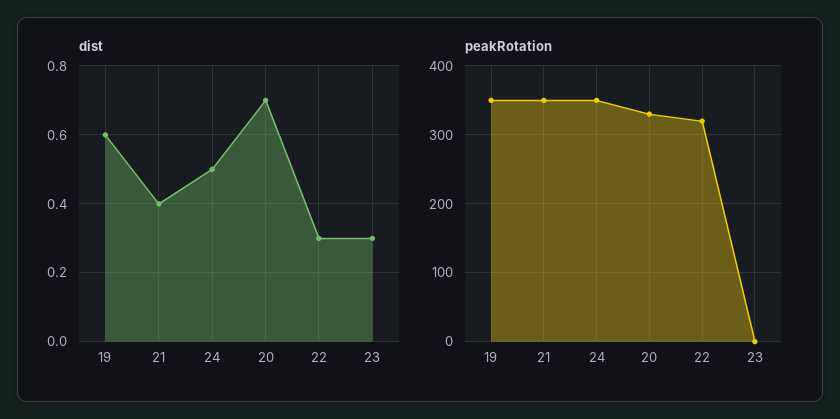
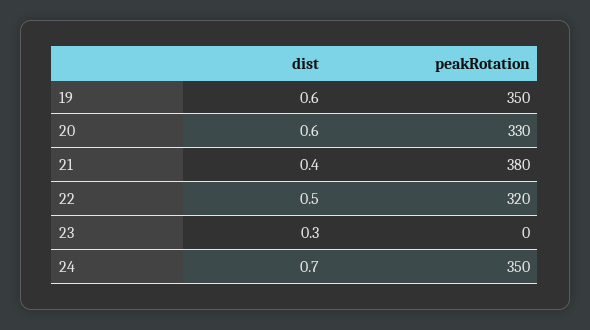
  {
    "dist": {
      "19": 0.6,
      "21": 0.4,
-     "24": 0.5,
+     "24": 0.7,
-     "20": 0.7,
+     "20": 0.6,
-     "22": 0.3,
+     "22": 0.5,
      "23": 0.3
    },
    "peakRotation": {
      "19": 350,
-     "21": 350,
+     "21": 380,
      "24": 350,
      "20": 330,
      "22": 320,
      "23": 0
    }
  }

